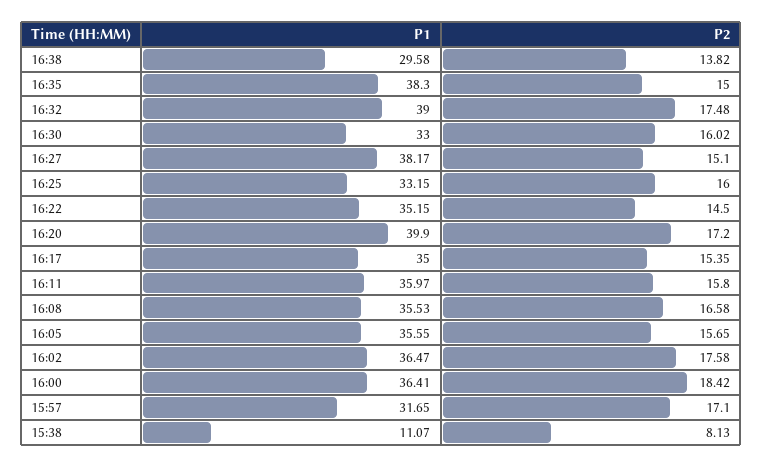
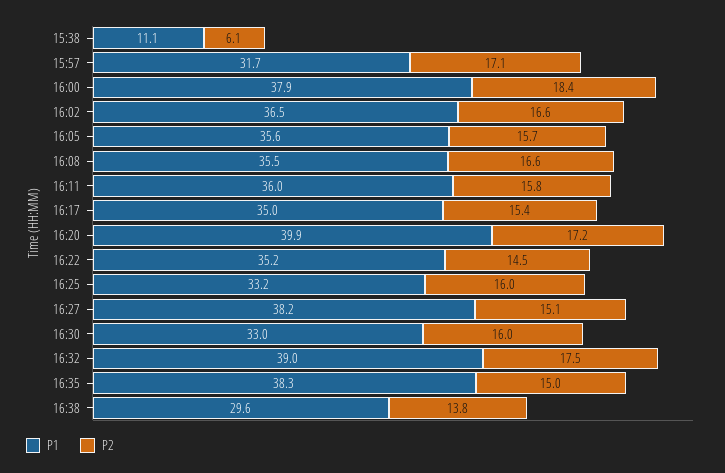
  {
    "P1": {
      "16:38": 29.58,
      "16:35": 38.3,
      "16:32": 39,
      "16:30": 33,
      "16:27": 38.17,
      "16:25": 33.15,
      "16:22": 35.15,
      "16:20": 39.9,
      "16:17": 35,
      "16:11": 35.97,
      "16:08": 35.53,
      "16:05": 35.55,
      "16:02": 36.47,
-     "16:00": 36.41,
+     "16:00": 37.9,
      "15:57": 31.65,
      "15:38": 11.07
    },
    "P2": {
      "16:38": 13.82,
      "16:35": 15,
      "16:32": 17.48,
      "16:30": 16.02,
      "16:27": 15.1,
      "16:25": 16,
      "16:22": 14.5,
      "16:20": 17.2,
      "16:17": 15.35,
      "16:11": 15.8,
      "16:08": 16.58,
      "16:05": 15.65,
-     "16:02": 17.58,
+     "16:02": 16.6,
      "16:00": 18.42,
      "15:57": 17.1,
-     "15:38": 8.13
+     "15:38": 6.1
    }
  }

